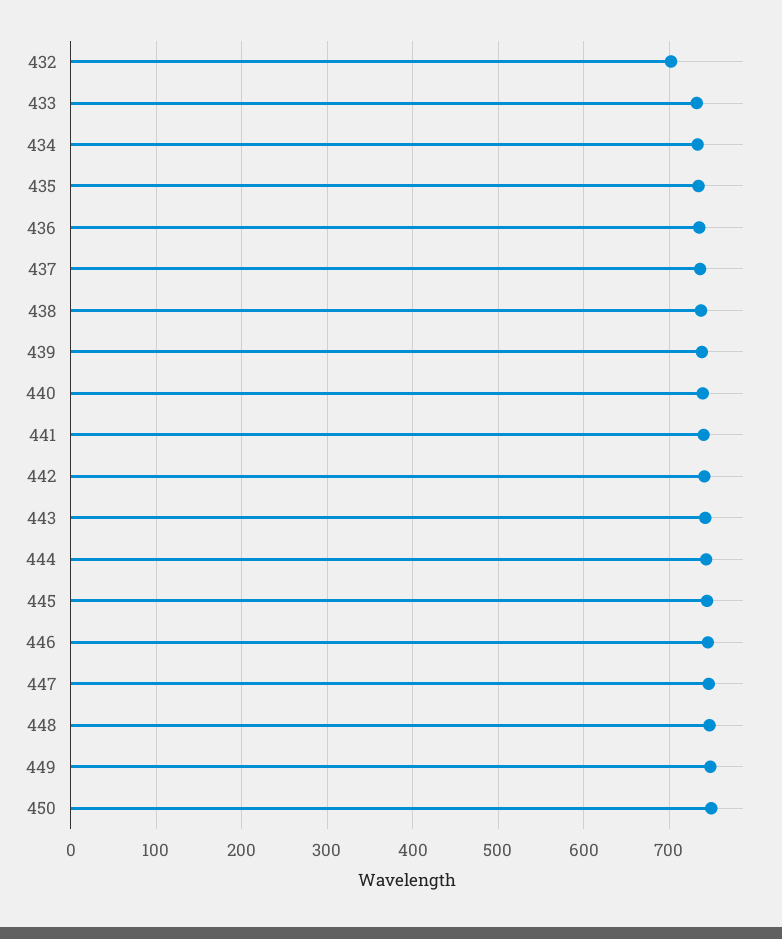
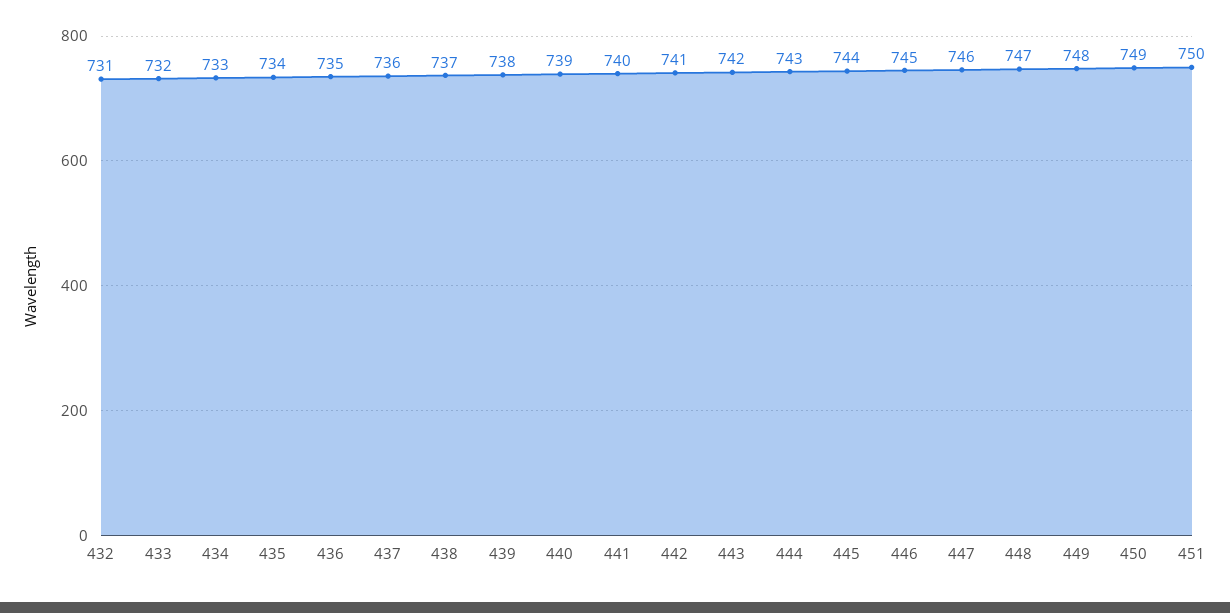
  {
-   "432": 700,
+   "432": 731,
    "433": 732,
    "434": 733,
    "435": 734,
    "436": 735,
    "437": 736,
    "438": 737,
    "439": 738,
    "440": 739,
    "441": 740,
    "442": 741,
    "443": 742,
    "444": 743,
    "445": 744,
    "446": 745,
    "447": 746,
    "448": 747,
    "449": 748,
-   "450": 749
+   "450": 749,
+   "451": 750
  }

